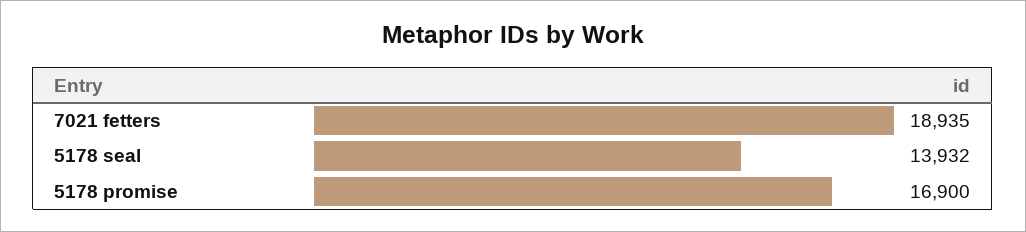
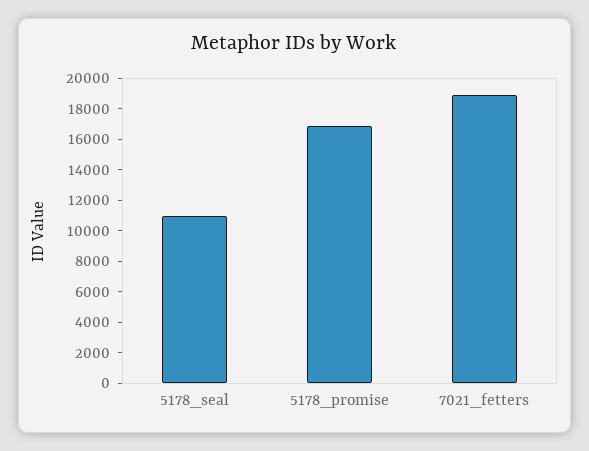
  {
    "7021 fetters": 18935,
-   "5178 seal": 13932,
+   "5178 seal": 11000,
    "5178 promise": 16900
  }

